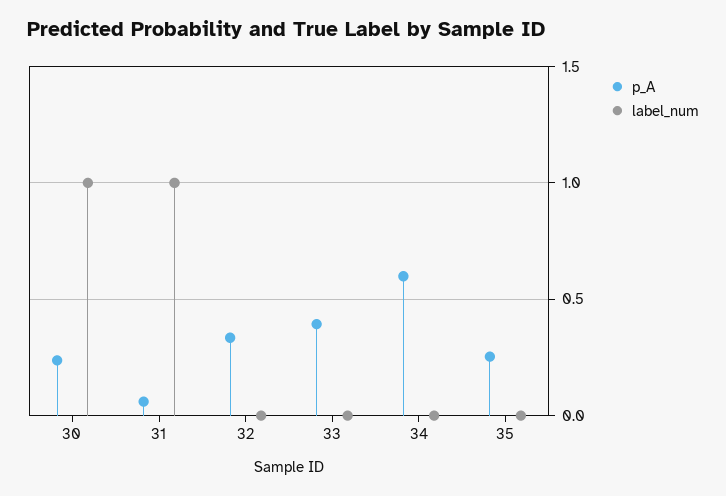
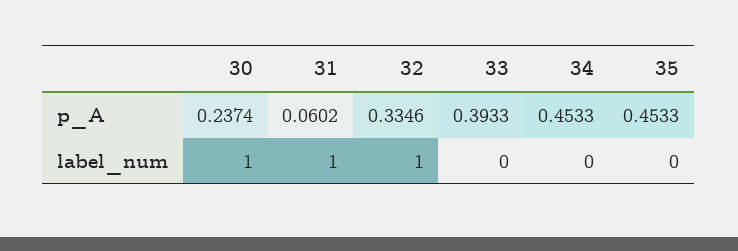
  {
    "p_A": {
      "30": 0.2374,
      "31": 0.0602,
      "32": 0.3346,
      "33": 0.3933,
-     "34": 0.6,
+     "34": 0.4533,
-     "35": 0.25
+     "35": 0.4533
    },
    "label_num": {
      "30": 1,
      "31": 1,
-     "32": 0,
+     "32": 1,
      "33": 0,
      "34": 0,
      "35": 0
    }
  }

